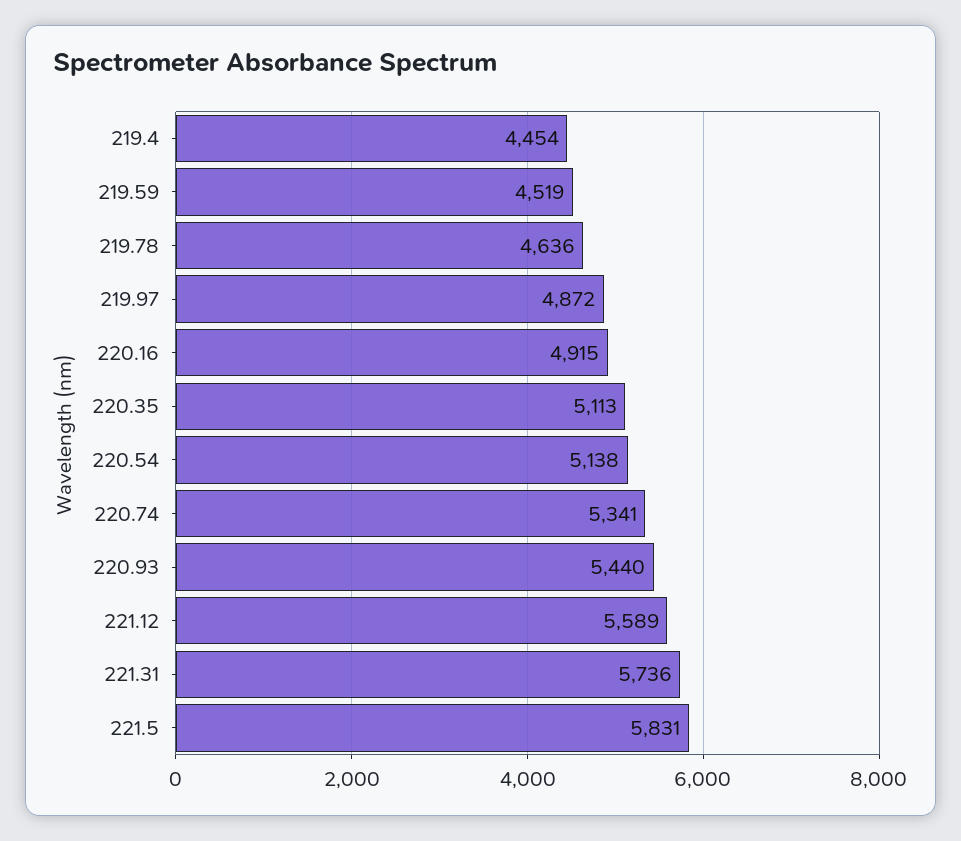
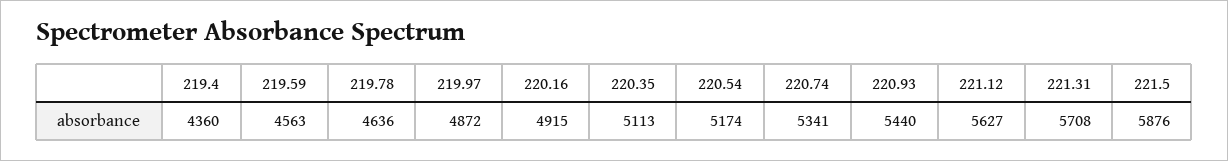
  {
-   "219.4": 4454,
+   "219.4": 4360,
-   "219.59": 4519,
+   "219.59": 4563,
    "219.78": 4636,
    "219.97": 4872,
    "220.16": 4915,
    "220.35": 5113,
-   "220.54": 5138,
+   "220.54": 5174,
    "220.74": 5341,
    "220.93": 5440,
-   "221.12": 5589,
+   "221.12": 5627,
-   "221.31": 5736,
+   "221.31": 5708,
-   "221.5": 5831
+   "221.5": 5876
  }

